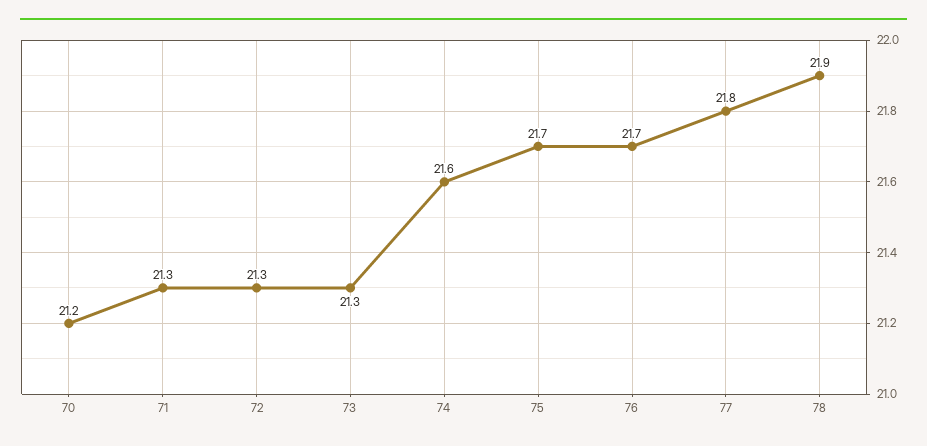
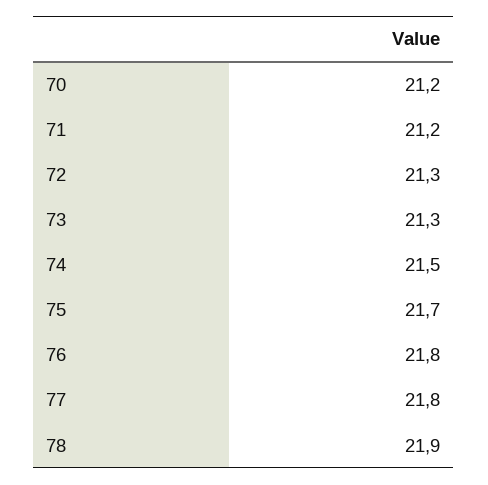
  {
    "70": 21.2,
-   "71": 21.3,
+   "71": 21.2,
    "72": 21.3,
    "73": 21.3,
-   "74": 21.6,
+   "74": 21.5,
    "75": 21.7,
-   "76": 21.7,
+   "76": 21.8,
    "77": 21.8,
    "78": 21.9
  }

